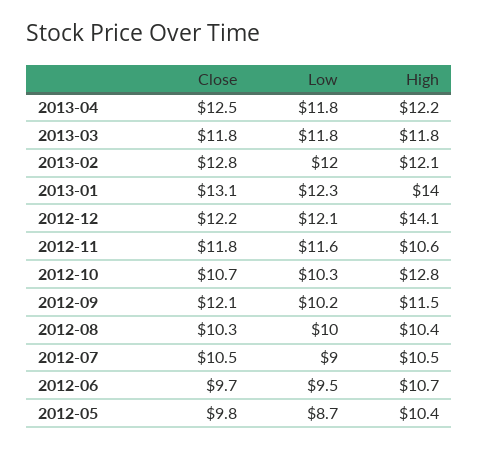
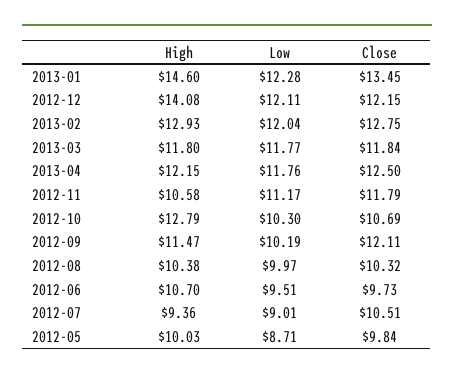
  {
    "Close": {
      "2013-04": 12.5,
      "2013-03": 11.84,
      "2013-02": 12.75,
-     "2013-01": 13.1,
+     "2013-01": 13.45,
      "2012-12": 12.15,
      "2012-11": 11.79,
      "2012-10": 10.69,
      "2012-09": 12.11,
      "2012-08": 10.32,
      "2012-07": 10.51,
      "2012-06": 9.73,
      "2012-05": 9.84
    },
    "Low": {
      "2013-04": 11.76,
      "2013-03": 11.77,
      "2013-02": 12.04,
      "2013-01": 12.28,
      "2012-12": 12.11,
-     "2012-11": 11.6,
+     "2012-11": 11.17,
      "2012-10": 10.3,
      "2012-09": 10.19,
      "2012-08": 9.97,
      "2012-07": 9.01,
      "2012-06": 9.51,
      "2012-05": 8.71
    },
    "High": {
      "2013-04": 12.15,
      "2013-03": 11.8,
-     "2013-02": 12.1,
+     "2013-02": 12.93,
-     "2013-01": 14,
+     "2013-01": 14.6,
      "2012-12": 14.08,
      "2012-11": 10.58,
      "2012-10": 12.79,
      "2012-09": 11.47,
      "2012-08": 10.38,
-     "2012-07": 10.5,
+     "2012-07": 9.36,
      "2012-06": 10.7,
-     "2012-05": 10.4
+     "2012-05": 10.03
    }
  }

